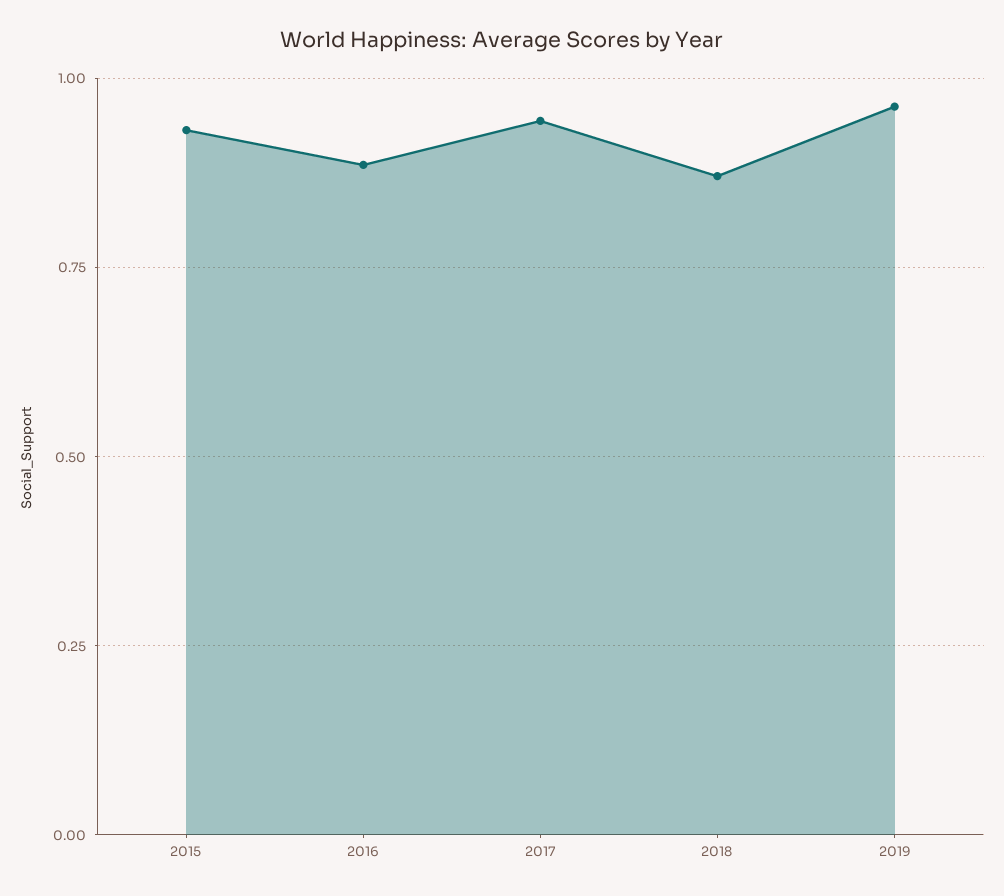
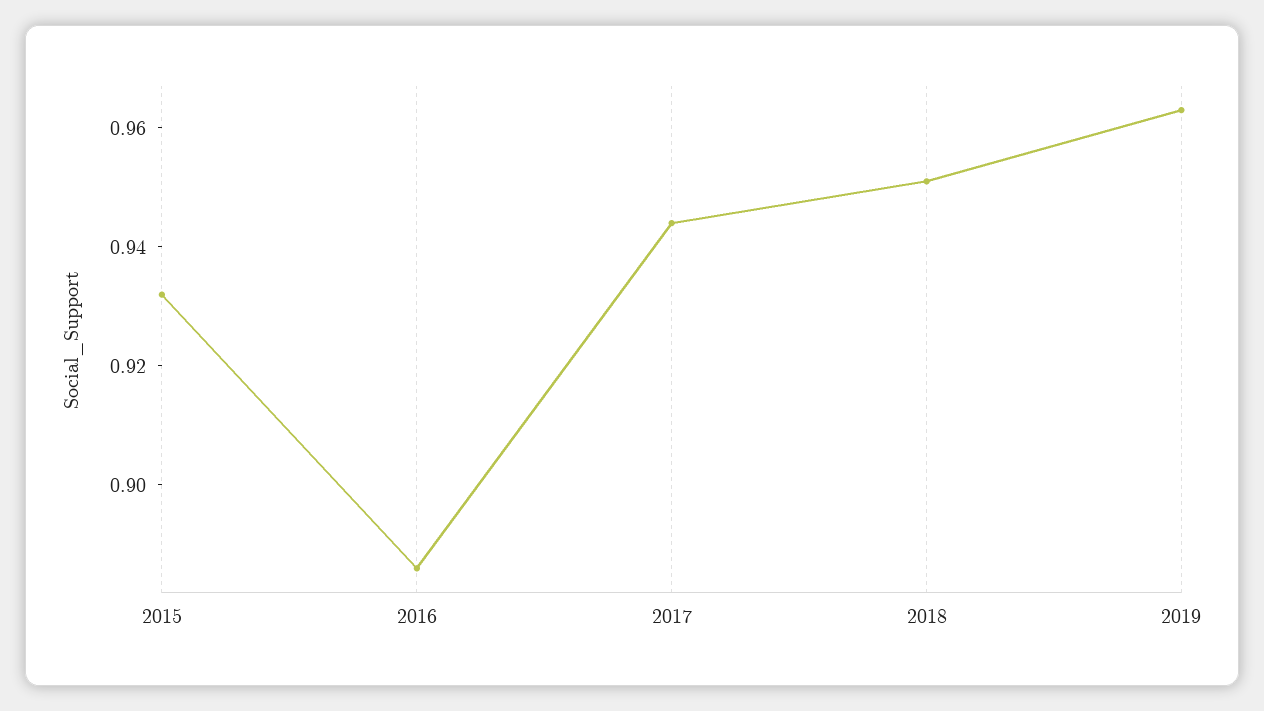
  {
    "2015": 0.93,
    "2016": 0.885,
    "2017": 0.945,
-   "2018": 0.875,
+   "2018": 0.95,
    "2019": 0.965
  }

